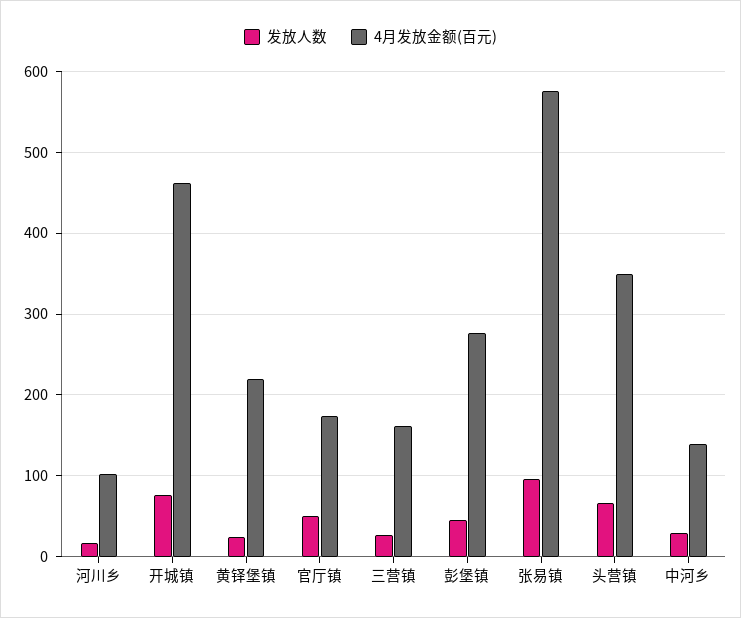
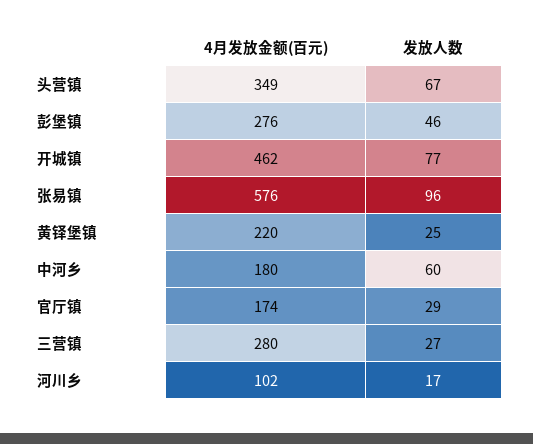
  {
    "发放人数": {
      "河川乡": 17,
      "开城镇": 77,
      "黄铎堡镇": 25,
-     "官厅镇": 50,
+     "官厅镇": 29,
      "三营镇": 27,
      "彭堡镇": 46,
      "张易镇": 96,
      "头营镇": 67,
-     "中河乡": 30
+     "中河乡": 60
    },
    "4月发放金额(百元)": {
      "河川乡": 102,
      "开城镇": 462,
      "黄铎堡镇": 220,
      "官厅镇": 174,
-     "三营镇": 160,
+     "三营镇": 280,
      "彭堡镇": 276,
      "张易镇": 576,
      "头营镇": 349,
-     "中河乡": 140
+     "中河乡": 180
    }
  }

